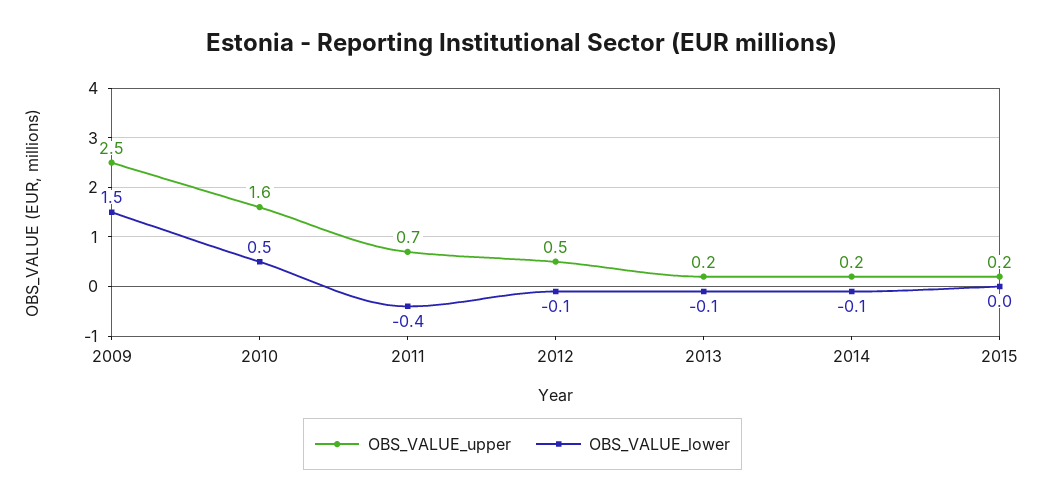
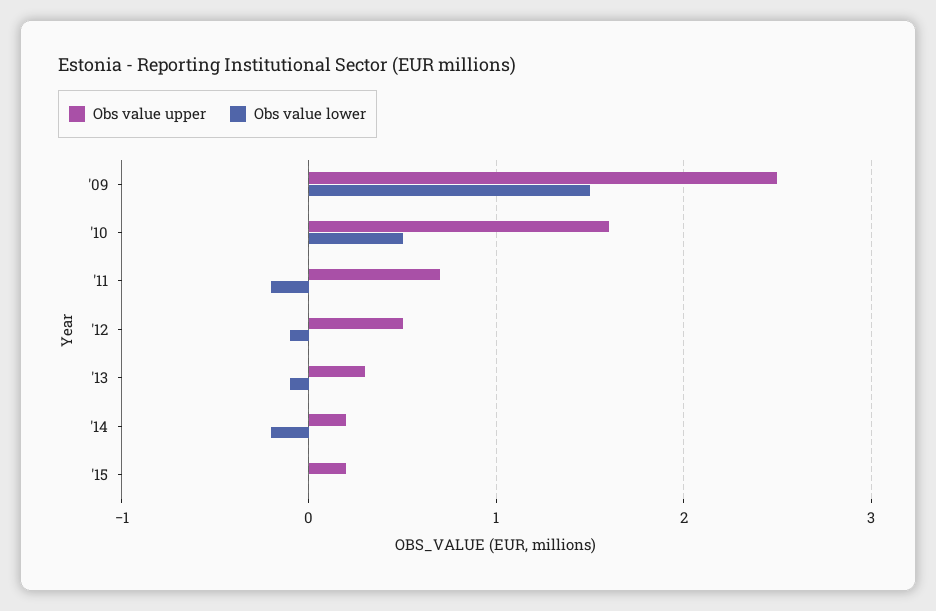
  {
    "OBS_VALUE_upper": {
      "2009": 2.5,
      "2010": 1.6,
      "2011": 0.7,
      "2012": 0.5,
-     "2013": 0.2,
+     "2013": 0.3,
      "2014": 0.2,
      "2015": 0.2
    },
    "OBS_VALUE_lower": {
      "2009": 1.5,
      "2010": 0.5,
-     "2011": -0.4,
+     "2011": -0.2,
      "2012": -0.1,
      "2013": -0.1,
-     "2014": -0.1,
+     "2014": -0.2,
      "2015": 0
    }
  }

